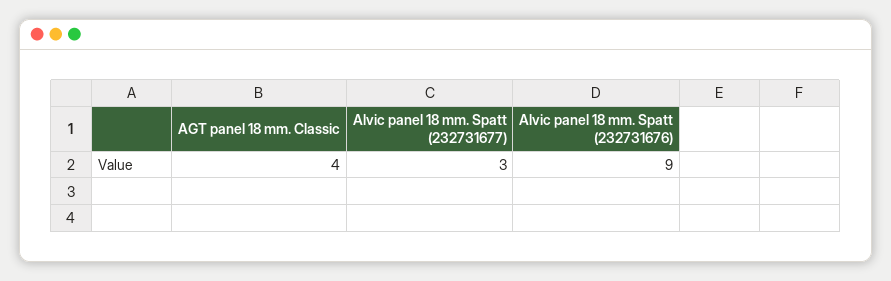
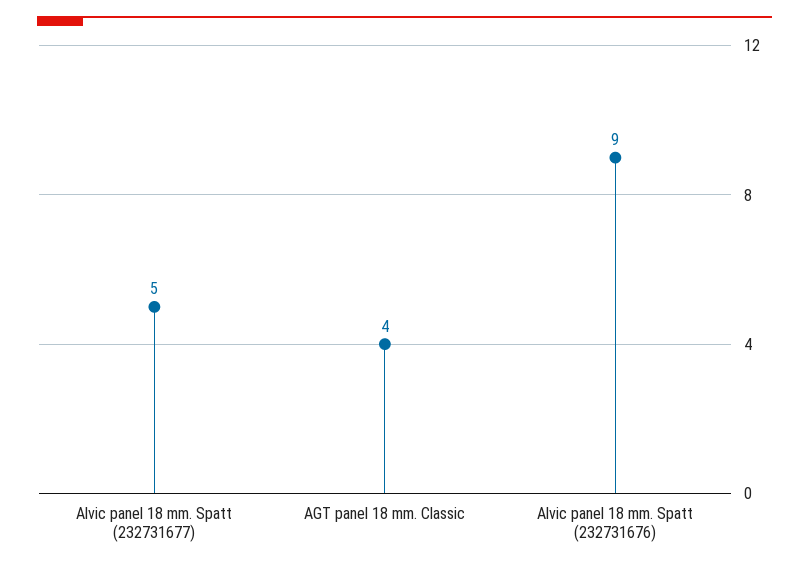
  {
    "AGT panel 18 mm. Classic": 4,
-   "Alvic panel 18 mm. Spatt (232731677)": 3,
+   "Alvic panel 18 mm. Spatt (232731677)": 5,
    "Alvic panel 18 mm. Spatt (232731676)": 9
  }

